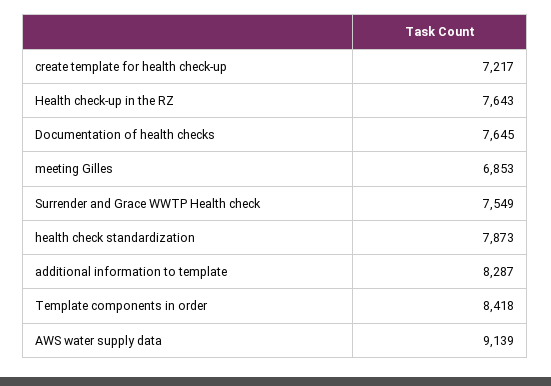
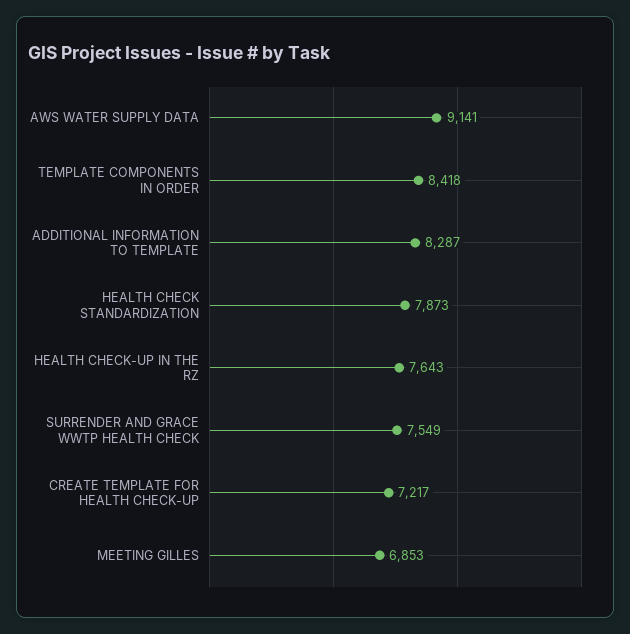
  {
    "create template for health check-up": 7217,
    "Health check-up in the RZ": 7643,
-   "Documentation of health checks": 7645,
    "meeting Gilles": 6853,
    "Surrender and Grace WWTP Health check": 7549,
    "health check standardization": 7873,
    "additional information to template": 8287,
    "Template components in order": 8418,
-   "AWS water supply data": 9139
+   "AWS water supply data": 9141
  }

